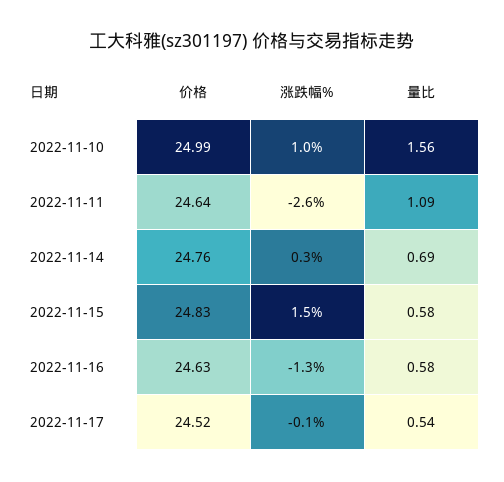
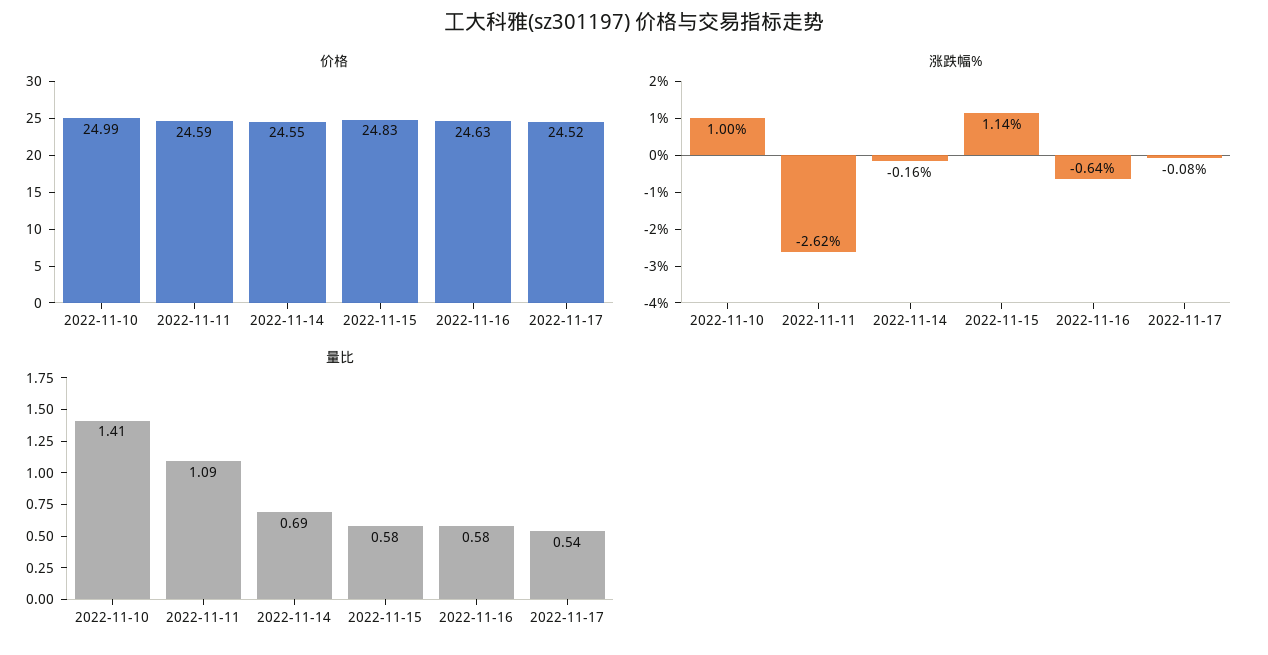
  {
    "价格": {
      "2022-11-10": 24.99,
-     "2022-11-11": 24.64,
+     "2022-11-11": 24.59,
-     "2022-11-14": 24.76,
+     "2022-11-14": 24.55,
      "2022-11-15": 24.83,
      "2022-11-16": 24.63,
      "2022-11-17": 24.52
    },
    "涨跌幅%": {
      "2022-11-10": 1,
      "2022-11-11": -2.62,
-     "2022-11-14": 0.3,
+     "2022-11-14": -0.16,
-     "2022-11-15": 1.5,
+     "2022-11-15": 1.14,
-     "2022-11-16": -1.3,
+     "2022-11-16": -0.64,
      "2022-11-17": -0.08
    },
    "量比": {
-     "2022-11-10": 1.56,
+     "2022-11-10": 1.41,
      "2022-11-11": 1.09,
      "2022-11-14": 0.69,
      "2022-11-15": 0.58,
      "2022-11-16": 0.58,
      "2022-11-17": 0.54
    }
  }

